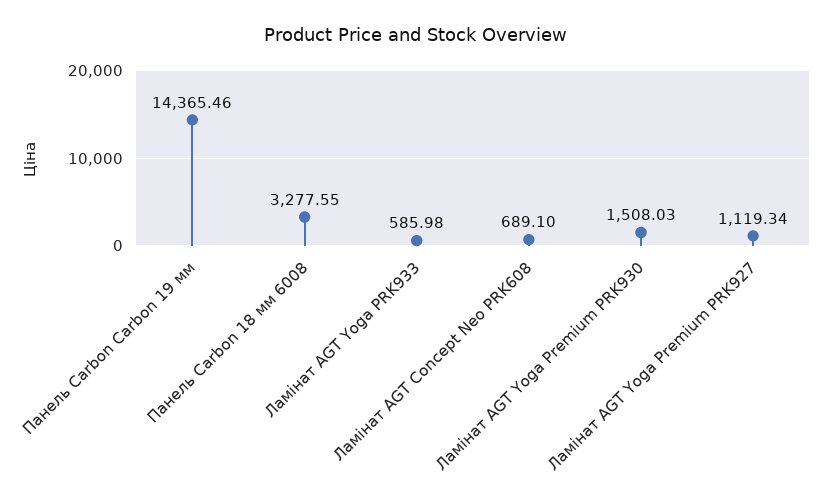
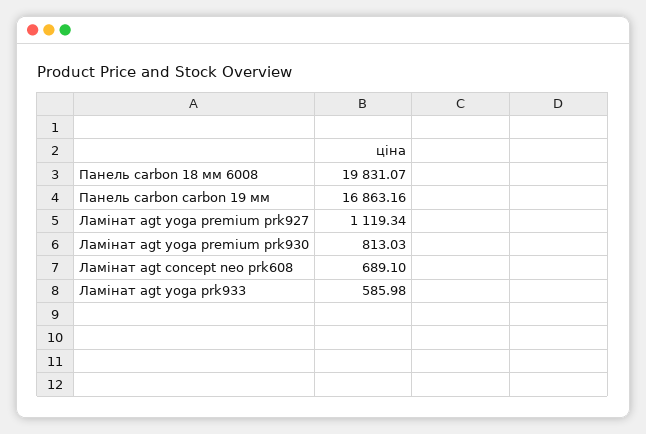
  {
-   "Панель Carbon Carbon 19 мм": 14365.46,
+   "Панель Carbon Carbon 19 мм": 16863.16,
-   "Панель Carbon 18 мм 6008": 3277.55,
+   "Панель Carbon 18 мм 6008": 19831.07,
    "Ламінат AGT Yoga PRK933": 585.98,
    "Ламінат AGT Concept Neo PRK608": 689.1,
-   "Ламінат AGT Yoga Premium PRK930": 1508.03,
+   "Ламінат AGT Yoga Premium PRK930": 813.03,
    "Ламінат AGT Yoga Premium PRK927": 1119.34
  }

